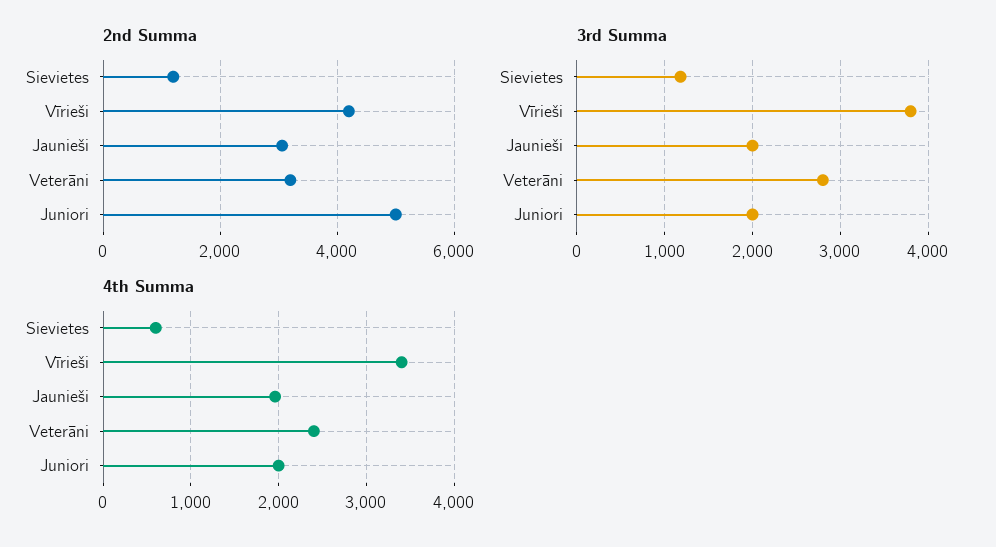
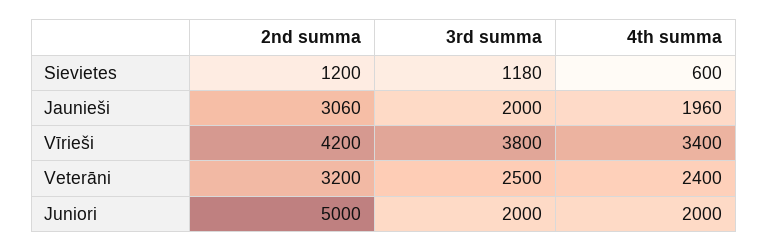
  {
    "2nd Summa": {
      "Sievietes": 1200,
      "Vīrieši": 4200,
      "Jaunieši": 3060,
      "Veterāni": 3200,
      "Juniori": 5000
    },
    "3rd Summa": {
      "Sievietes": 1180,
      "Vīrieši": 3800,
      "Jaunieši": 2000,
-     "Veterāni": 2800,
+     "Veterāni": 2500,
      "Juniori": 2000
    },
    "4th Summa": {
      "Sievietes": 600,
      "Vīrieši": 3400,
      "Jaunieši": 1960,
      "Veterāni": 2400,
      "Juniori": 2000
    }
  }

